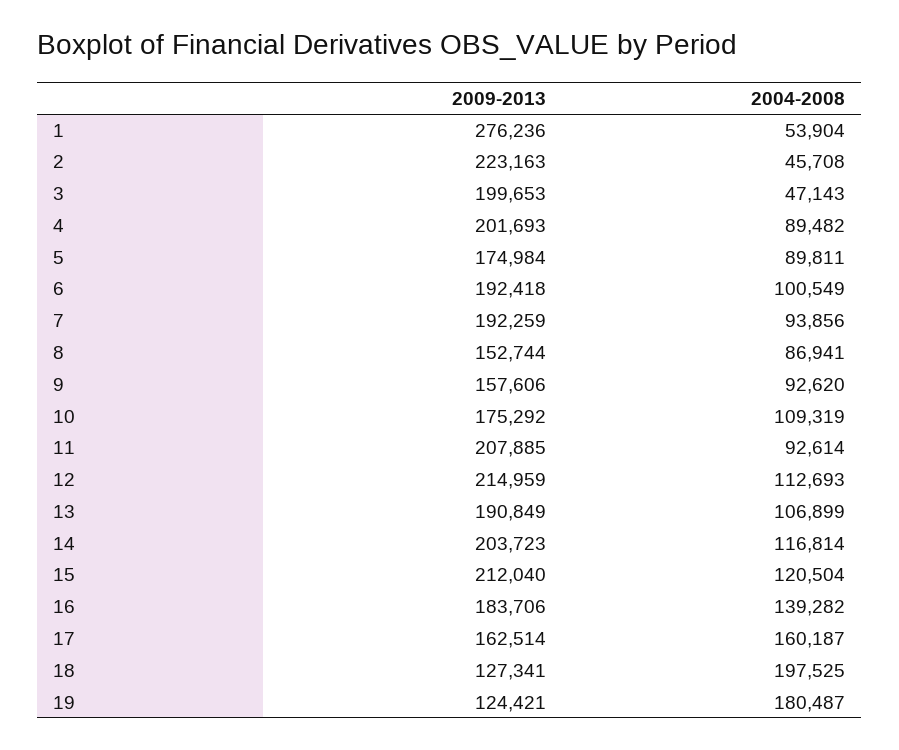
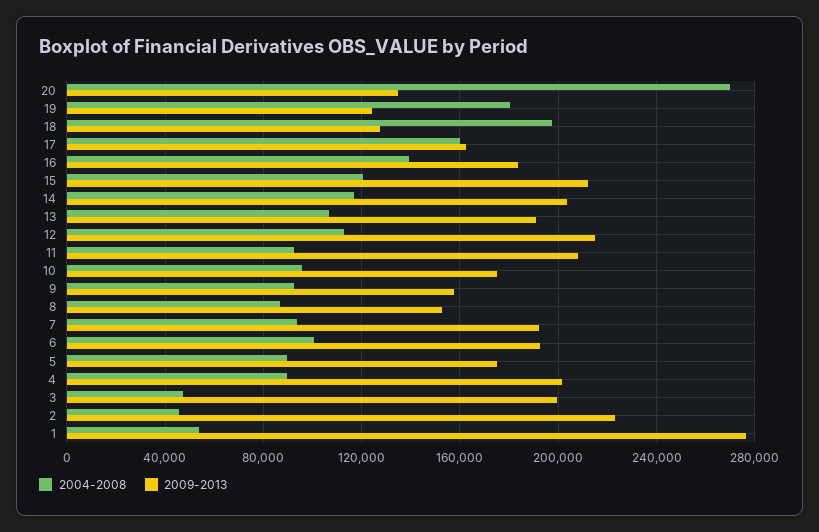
  {
    "2009-2013": {
      "1": 276236,
      "2": 223163,
      "3": 199653,
      "4": 201693,
      "5": 174984,
      "6": 192418,
      "7": 192259,
      "8": 152744,
      "9": 157606,
      "10": 175292,
      "11": 207885,
      "12": 214959,
      "13": 190849,
      "14": 203723,
      "15": 212040,
      "16": 183706,
      "17": 162514,
      "18": 127341,
-     "19": 124421
+     "19": 124421,
+     "20": 135000
    },
    "2004-2008": {
      "1": 53904,
      "2": 45708,
      "3": 47143,
      "4": 89482,
      "5": 89811,
      "6": 100549,
      "7": 93856,
      "8": 86941,
      "9": 92620,
-     "10": 109319,
+     "10": 95000,
      "11": 92614,
      "12": 112693,
      "13": 106899,
      "14": 116814,
      "15": 120504,
      "16": 139282,
      "17": 160187,
      "18": 197525,
-     "19": 180487
+     "19": 180487,
+     "20": 270000
    }
  }

